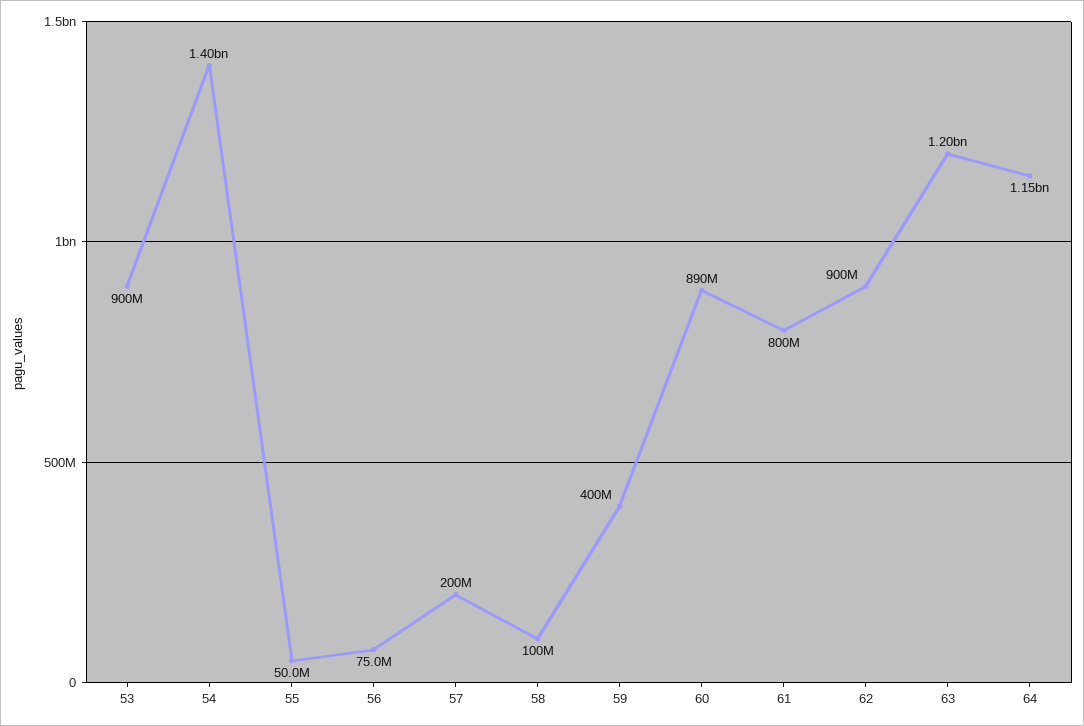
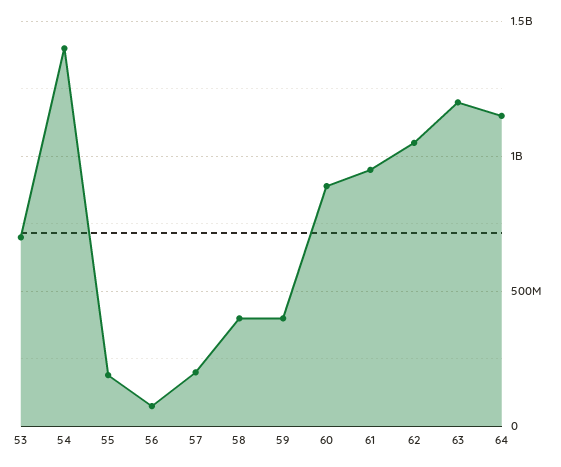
  {
-   "53": 900000000,
+   "53": 700000000,
    "54": 1400000000,
-   "55": 50000000,
+   "55": 200000000,
    "56": 75000000,
    "57": 200000000,
-   "58": 100000000,
+   "58": 400000000,
    "59": 400000000,
    "60": 890000000,
-   "61": 800000000,
+   "61": 950000000,
-   "62": 900000000,
+   "62": 1050000000,
    "63": 1200000000,
    "64": 1150000000
  }

